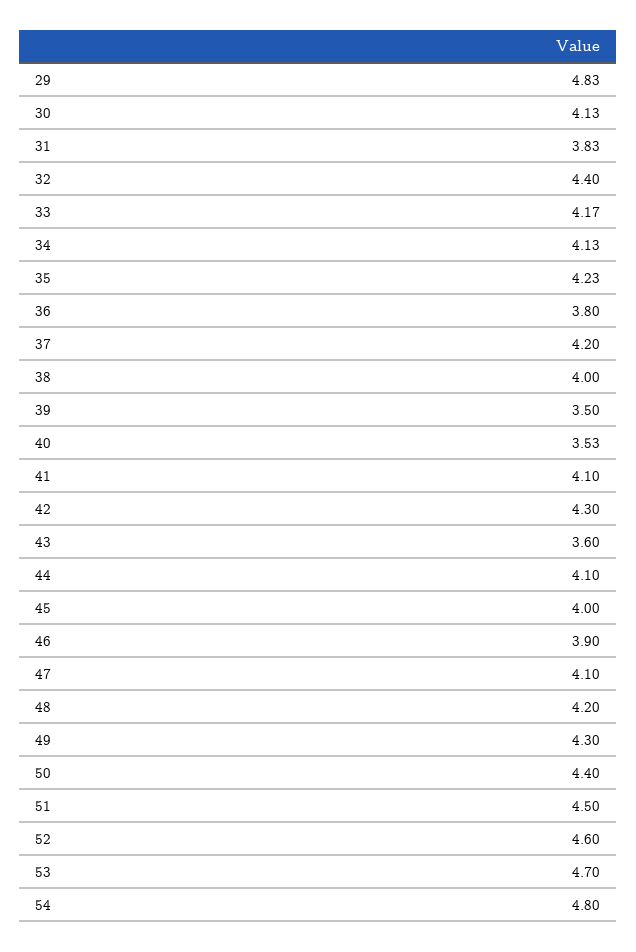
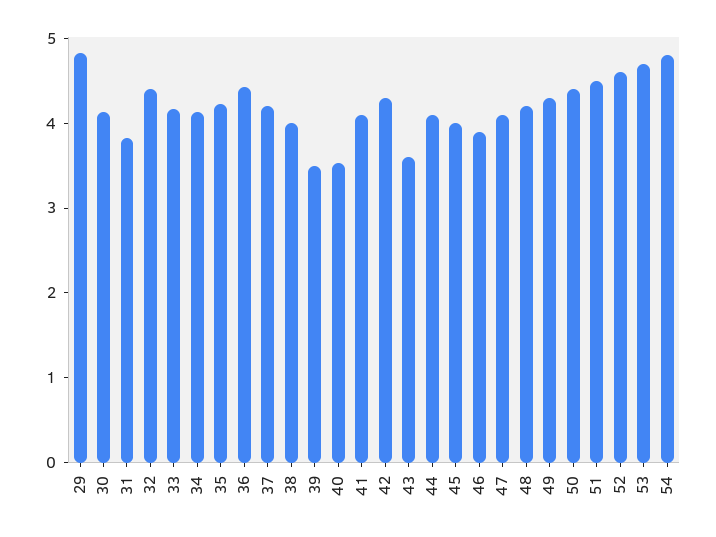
  {
    "29": 4.83,
    "30": 4.13,
    "31": 3.83,
    "32": 4.4,
    "33": 4.17,
    "34": 4.13,
    "35": 4.23,
-   "36": 3.8,
+   "36": 4.4,
    "37": 4.2,
    "38": 4,
    "39": 3.5,
    "40": 3.53,
    "41": 4.1,
    "42": 4.3,
    "43": 3.6,
    "44": 4.1,
    "45": 4,
    "46": 3.9,
    "47": 4.1,
    "48": 4.2,
    "49": 4.3,
    "50": 4.4,
    "51": 4.5,
    "52": 4.6,
    "53": 4.7,
    "54": 4.8
  }

